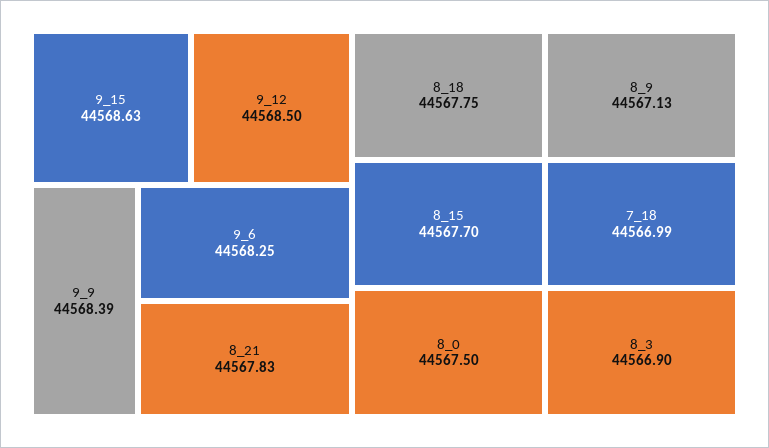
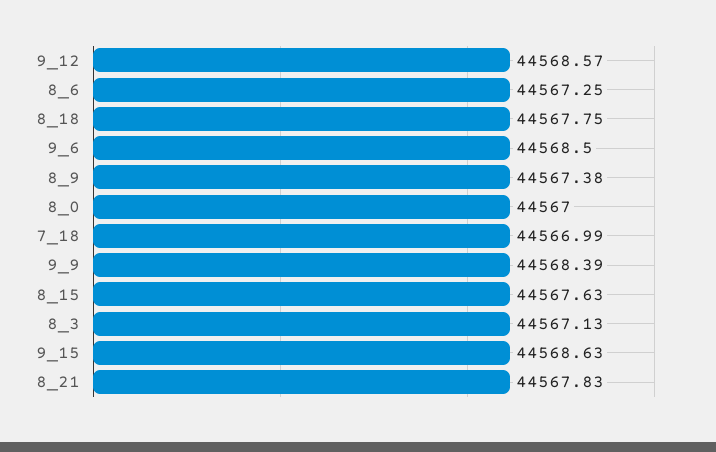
  {
    "9_15": 44568.63,
-   "9_12": 44568.5,
+   "9_12": 44568.57,
    "9_9": 44568.39,
-   "9_6": 44568.25,
+   "9_6": 44568.5,
    "8_21": 44567.83,
    "8_18": 44567.75,
-   "8_15": 44567.7,
+   "8_15": 44567.63,
-   "8_0": 44567.5,
+   "8_0": 44567,
-   "8_9": 44567.13,
+   "8_9": 44567.38,
    "7_18": 44566.99,
-   "8_3": 44566.9
+   "8_3": 44567.13,
+   "8_6": 44567.25
  }

